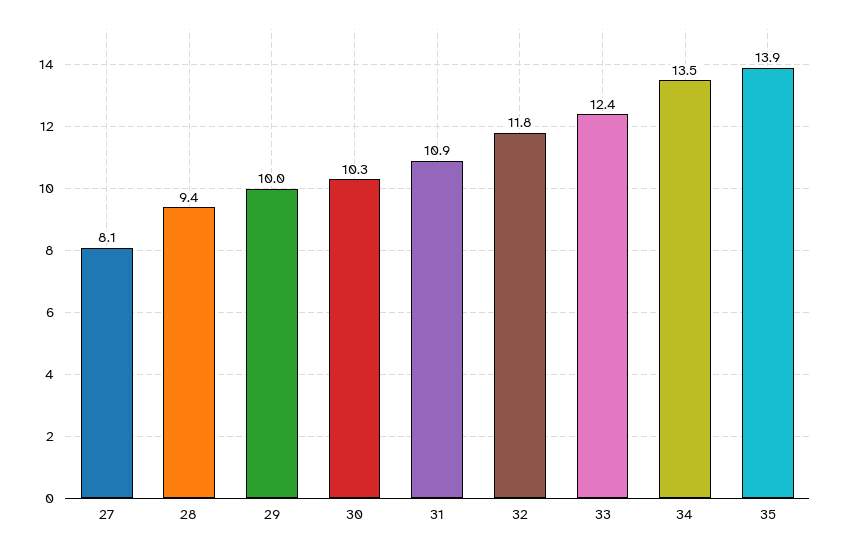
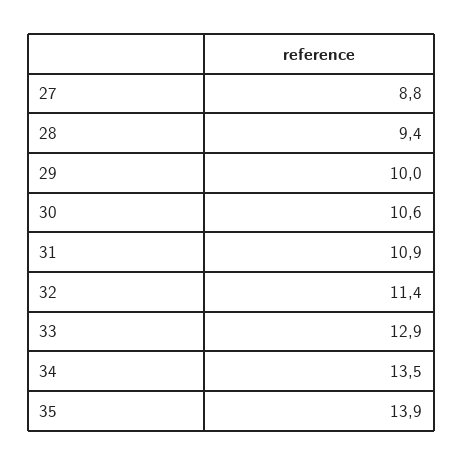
  {
-   "27": 8.1,
+   "27": 8.8,
    "28": 9.4,
    "29": 10,
-   "30": 10.3,
+   "30": 10.6,
    "31": 10.9,
-   "32": 11.8,
+   "32": 11.4,
-   "33": 12.4,
+   "33": 12.9,
    "34": 13.5,
    "35": 13.9
  }

